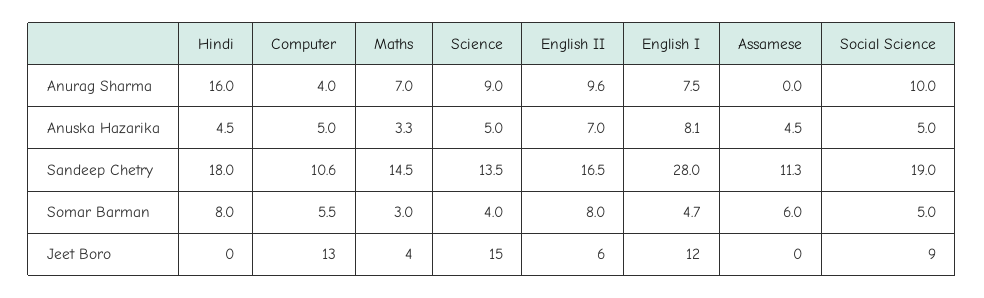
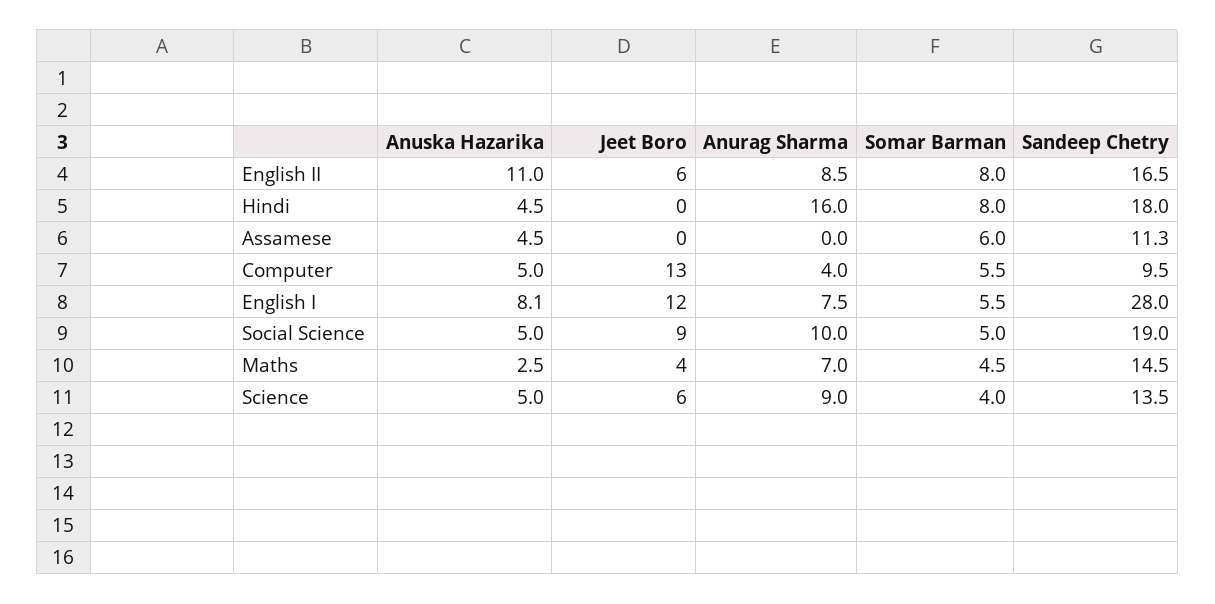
  {
    "Hindi": {
      "Anurag Sharma": 16,
      "Anuska Hazarika": 4.5,
      "Sandeep Chetry": 18,
      "Somar Barman": 8,
      "Jeet Boro": 0
    },
    "Computer": {
      "Anurag Sharma": 4,
      "Anuska Hazarika": 5,
-     "Sandeep Chetry": 10.6,
+     "Sandeep Chetry": 9.5,
      "Somar Barman": 5.5,
      "Jeet Boro": 13
    },
    "Maths": {
      "Anurag Sharma": 7,
-     "Anuska Hazarika": 3.3,
+     "Anuska Hazarika": 2.5,
      "Sandeep Chetry": 14.5,
-     "Somar Barman": 3,
+     "Somar Barman": 4.5,
      "Jeet Boro": 4
    },
    "Science": {
      "Anurag Sharma": 9,
      "Anuska Hazarika": 5,
      "Sandeep Chetry": 13.5,
      "Somar Barman": 4,
-     "Jeet Boro": 15
+     "Jeet Boro": 6
    },
    "English II": {
-     "Anurag Sharma": 9.6,
+     "Anurag Sharma": 8.5,
-     "Anuska Hazarika": 7,
+     "Anuska Hazarika": 11,
      "Sandeep Chetry": 16.5,
      "Somar Barman": 8,
      "Jeet Boro": 6
    },
    "English I": {
      "Anurag Sharma": 7.5,
      "Anuska Hazarika": 8.1,
      "Sandeep Chetry": 28,
-     "Somar Barman": 4.7,
+     "Somar Barman": 5.5,
      "Jeet Boro": 12
    },
    "Assamese": {
      "Anurag Sharma": 0,
      "Anuska Hazarika": 4.5,
      "Sandeep Chetry": 11.3,
      "Somar Barman": 6,
      "Jeet Boro": 0
    },
    "Social Science": {
      "Anurag Sharma": 10,
      "Anuska Hazarika": 5,
      "Sandeep Chetry": 19,
      "Somar Barman": 5,
      "Jeet Boro": 9
    }
  }

